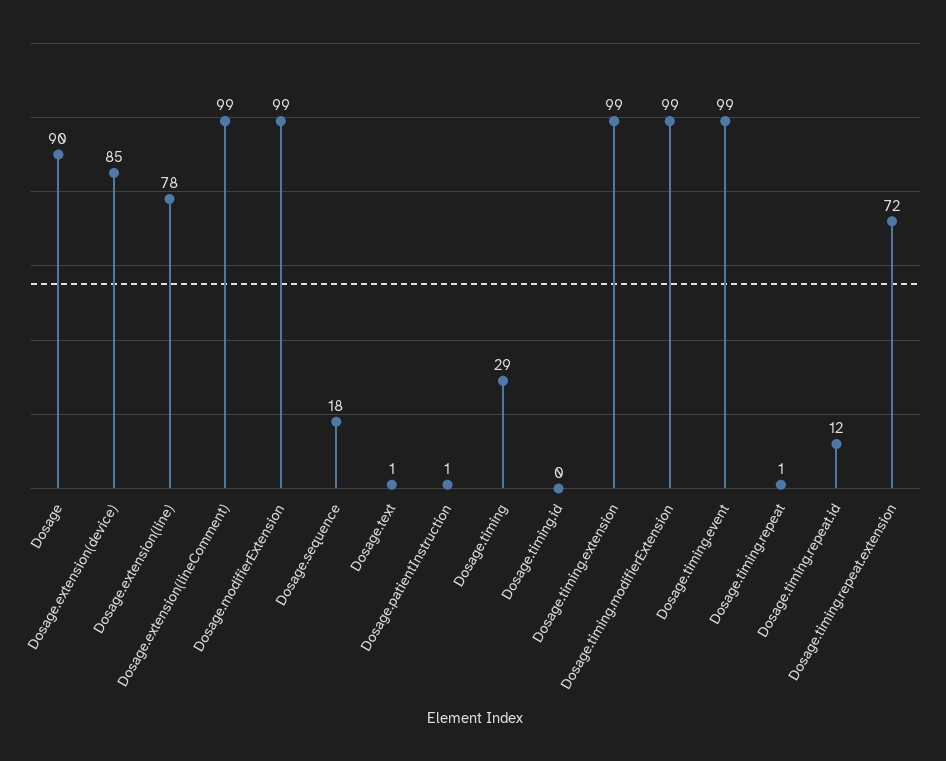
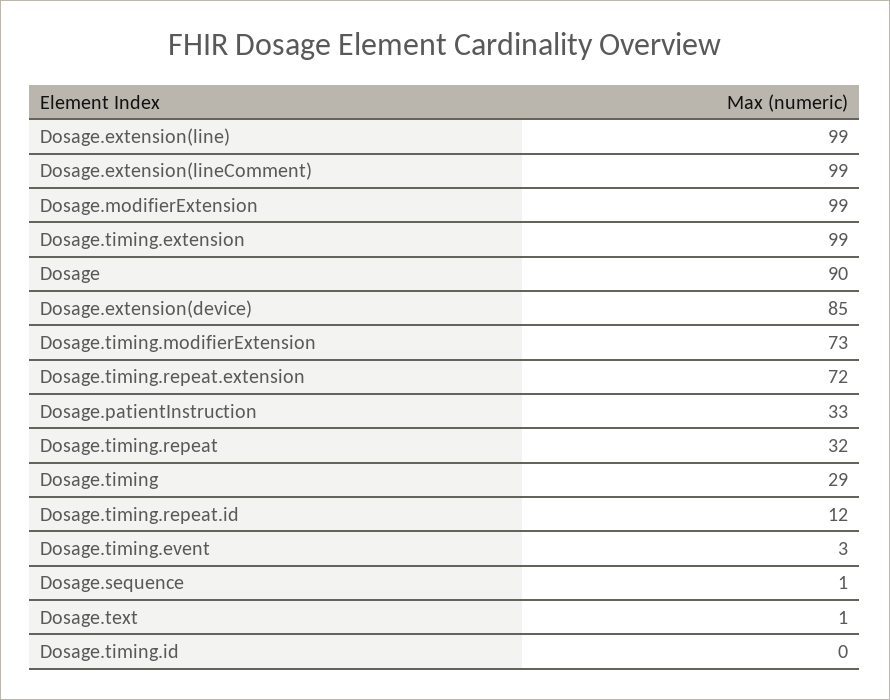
  {
    "Dosage": 90,
    "Dosage.extension(device)": 85,
-   "Dosage.extension(line)": 78,
+   "Dosage.extension(line)": 99,
    "Dosage.extension(lineComment)": 99,
    "Dosage.modifierExtension": 99,
-   "Dosage.sequence": 18,
+   "Dosage.sequence": 1,
    "Dosage.text": 1,
-   "Dosage.patientInstruction": 1,
+   "Dosage.patientInstruction": 33,
    "Dosage.timing": 29,
    "Dosage.timing.id": 0,
    "Dosage.timing.extension": 99,
-   "Dosage.timing.modifierExtension": 99,
+   "Dosage.timing.modifierExtension": 73,
-   "Dosage.timing.event": 99,
+   "Dosage.timing.event": 3,
-   "Dosage.timing.repeat": 1,
+   "Dosage.timing.repeat": 32,
    "Dosage.timing.repeat.id": 12,
    "Dosage.timing.repeat.extension": 72
  }

